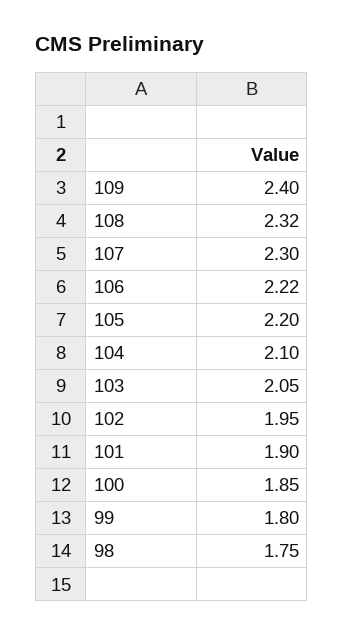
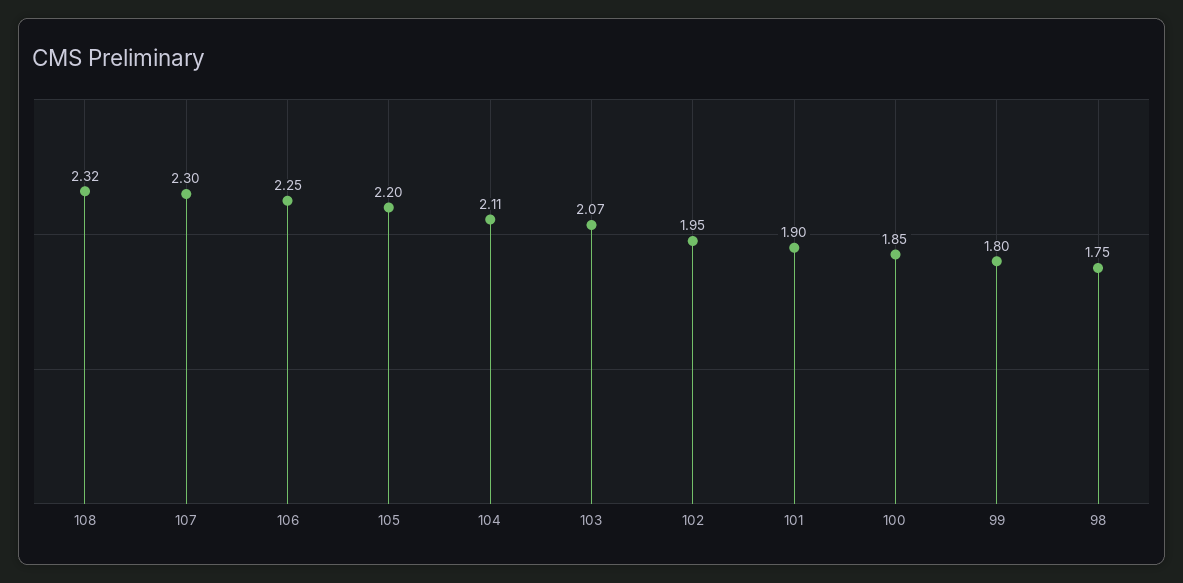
  {
-   "109": 2.4,
    "108": 2.32,
    "107": 2.3,
-   "106": 2.22,
+   "106": 2.25,
    "105": 2.2,
-   "104": 2.1,
+   "104": 2.11,
-   "103": 2.05,
+   "103": 2.07,
    "102": 1.95,
    "101": 1.9,
    "100": 1.85,
    "99": 1.8,
    "98": 1.75
  }

